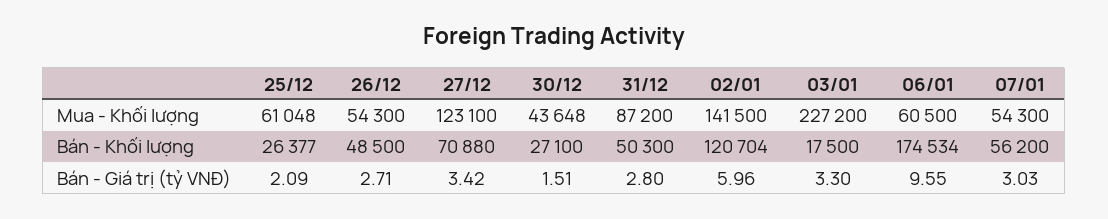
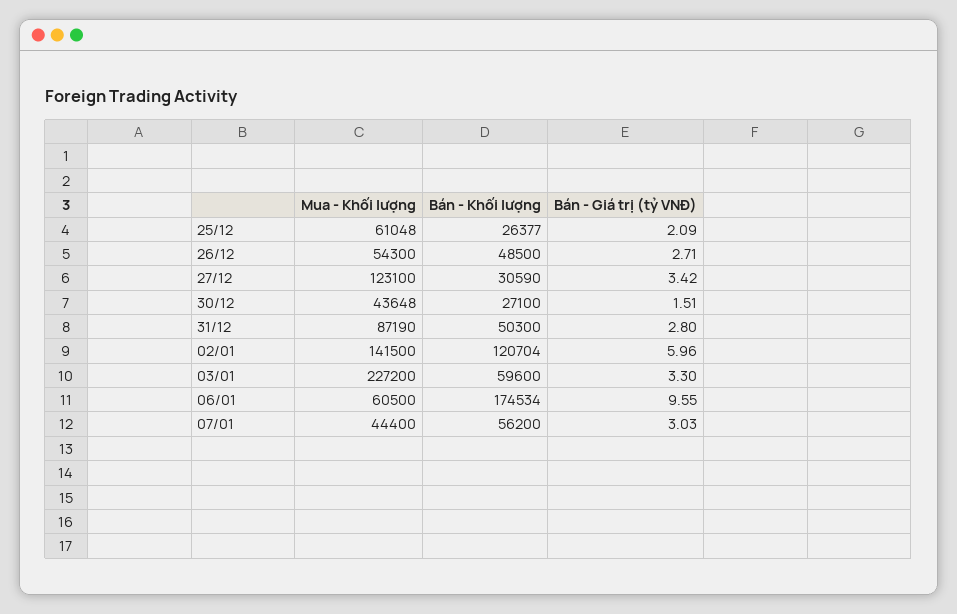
  {
    "25/12": {
      "Mua - Khối lượng": 61048,
      "Bán - Khối lượng": 26377,
      "Bán - Giá trị (tỷ VNĐ)": 2.09
    },
    "26/12": {
      "Mua - Khối lượng": 54300,
      "Bán - Khối lượng": 48500,
      "Bán - Giá trị (tỷ VNĐ)": 2.71
    },
    "27/12": {
      "Mua - Khối lượng": 123100,
-     "Bán - Khối lượng": 70880,
+     "Bán - Khối lượng": 30590,
      "Bán - Giá trị (tỷ VNĐ)": 3.42
    },
    "30/12": {
      "Mua - Khối lượng": 43648,
      "Bán - Khối lượng": 27100,
      "Bán - Giá trị (tỷ VNĐ)": 1.51
    },
    "31/12": {
-     "Mua - Khối lượng": 87200,
+     "Mua - Khối lượng": 87190,
      "Bán - Khối lượng": 50300,
      "Bán - Giá trị (tỷ VNĐ)": 2.8
    },
    "02/01": {
      "Mua - Khối lượng": 141500,
      "Bán - Khối lượng": 120704,
      "Bán - Giá trị (tỷ VNĐ)": 5.96
    },
    "03/01": {
      "Mua - Khối lượng": 227200,
-     "Bán - Khối lượng": 17500,
+     "Bán - Khối lượng": 59600,
      "Bán - Giá trị (tỷ VNĐ)": 3.3
    },
    "06/01": {
      "Mua - Khối lượng": 60500,
      "Bán - Khối lượng": 174534,
      "Bán - Giá trị (tỷ VNĐ)": 9.55
    },
    "07/01": {
-     "Mua - Khối lượng": 54300,
+     "Mua - Khối lượng": 44400,
      "Bán - Khối lượng": 56200,
      "Bán - Giá trị (tỷ VNĐ)": 3.03
    }
  }

